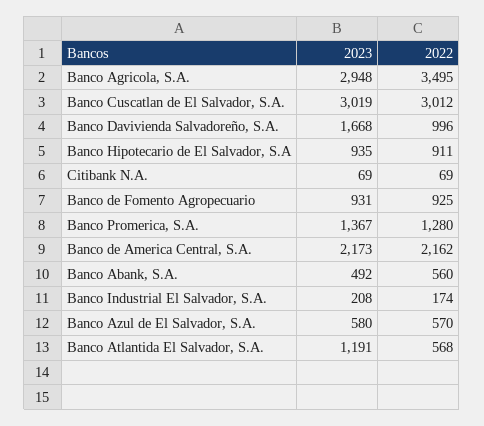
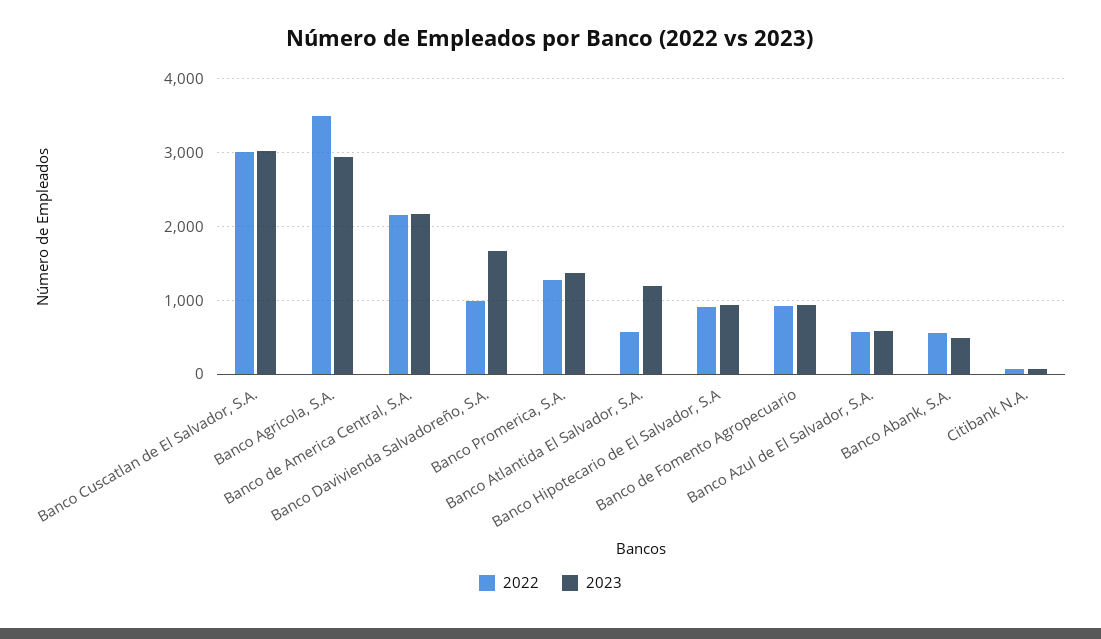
  {
    "2023": {
      "Banco Agricola, S.A.": 2948,
      "Banco Cuscatlan de El Salvador, S.A.": 3019,
      "Banco Davivienda Salvadoreño, S.A.": 1668,
      "Banco Hipotecario de El Salvador, S.A": 935,
      "Citibank N.A.": 69,
      "Banco de Fomento Agropecuario": 931,
      "Banco Promerica, S.A.": 1367,
      "Banco de America Central, S.A.": 2173,
      "Banco Abank, S.A.": 492,
-     "Banco Industrial El Salvador, S.A.": 208,
      "Banco Azul de El Salvador, S.A.": 580,
      "Banco Atlantida El Salvador, S.A.": 1191
    },
    "2022": {
      "Banco Agricola, S.A.": 3495,
      "Banco Cuscatlan de El Salvador, S.A.": 3012,
      "Banco Davivienda Salvadoreño, S.A.": 996,
      "Banco Hipotecario de El Salvador, S.A": 911,
      "Citibank N.A.": 69,
      "Banco de Fomento Agropecuario": 925,
      "Banco Promerica, S.A.": 1280,
      "Banco de America Central, S.A.": 2162,
      "Banco Abank, S.A.": 560,
-     "Banco Industrial El Salvador, S.A.": 174,
      "Banco Azul de El Salvador, S.A.": 570,
      "Banco Atlantida El Salvador, S.A.": 568
    }
  }

